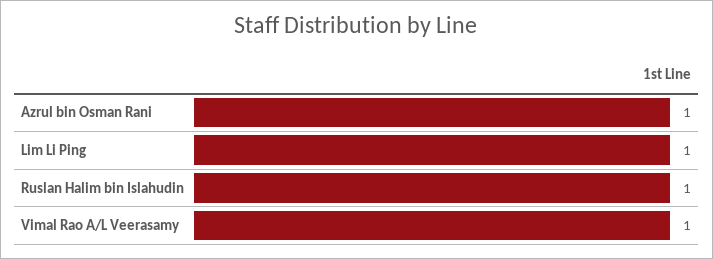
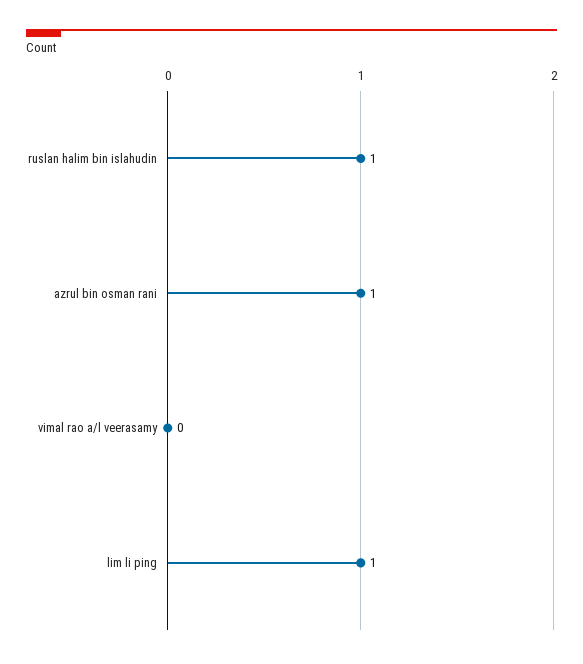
  {
    "Azrul bin Osman Rani": 1,
    "Lim Li Ping": 1,
    "Ruslan Halim bin Islahudin": 1,
-   "Vimal Rao A/L Veerasamy": 1
+   "Vimal Rao A/L Veerasamy": 0
  }

